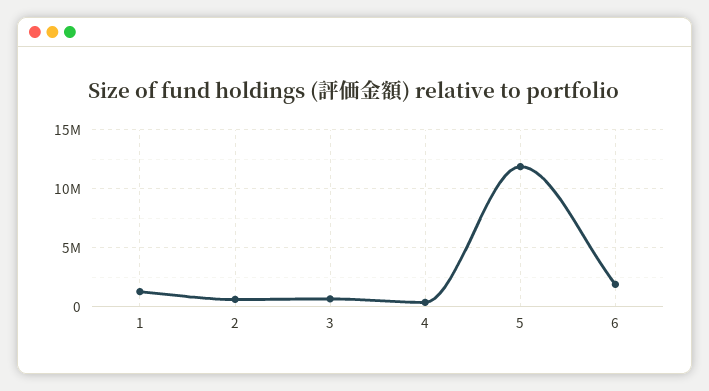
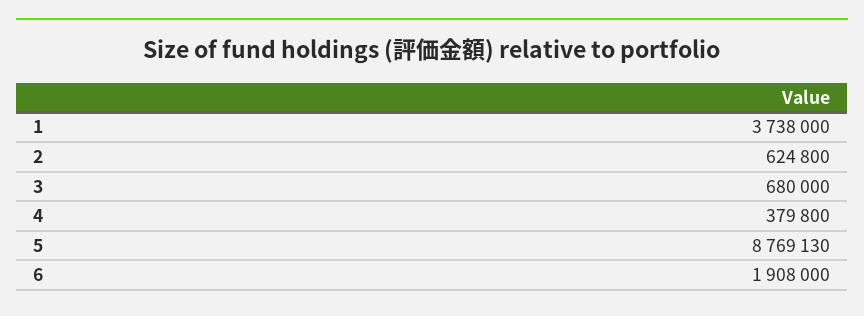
  {
-   "1": 1000000,
+   "1": 3738000,
    "2": 624800,
    "3": 680000,
    "4": 379800,
-   "5": 12000000,
+   "5": 8769130,
    "6": 1908000
  }

